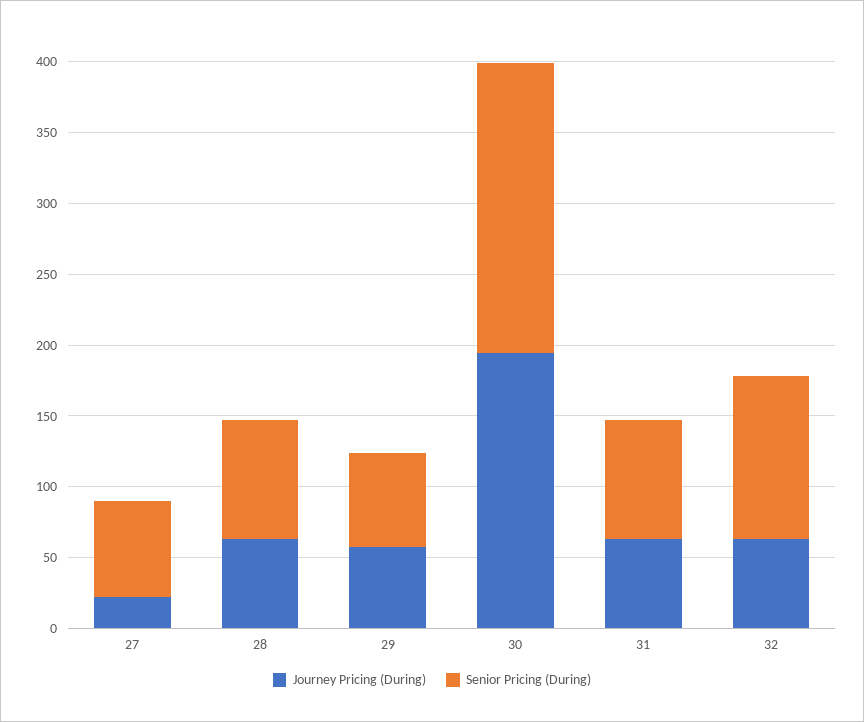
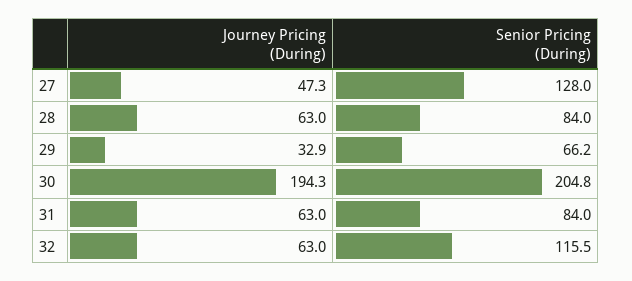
  {
    "Journey Pricing (During)": {
-     "27": 20,
+     "27": 47.3,
      "28": 63,
-     "29": 60,
+     "29": 32.9,
      "30": 194.3,
      "31": 63,
      "32": 63
    },
    "Senior Pricing (During)": {
-     "27": 70,
+     "27": 128,
      "28": 84,
      "29": 66.2,
      "30": 204.8,
      "31": 84,
      "32": 115.5
    }
  }

